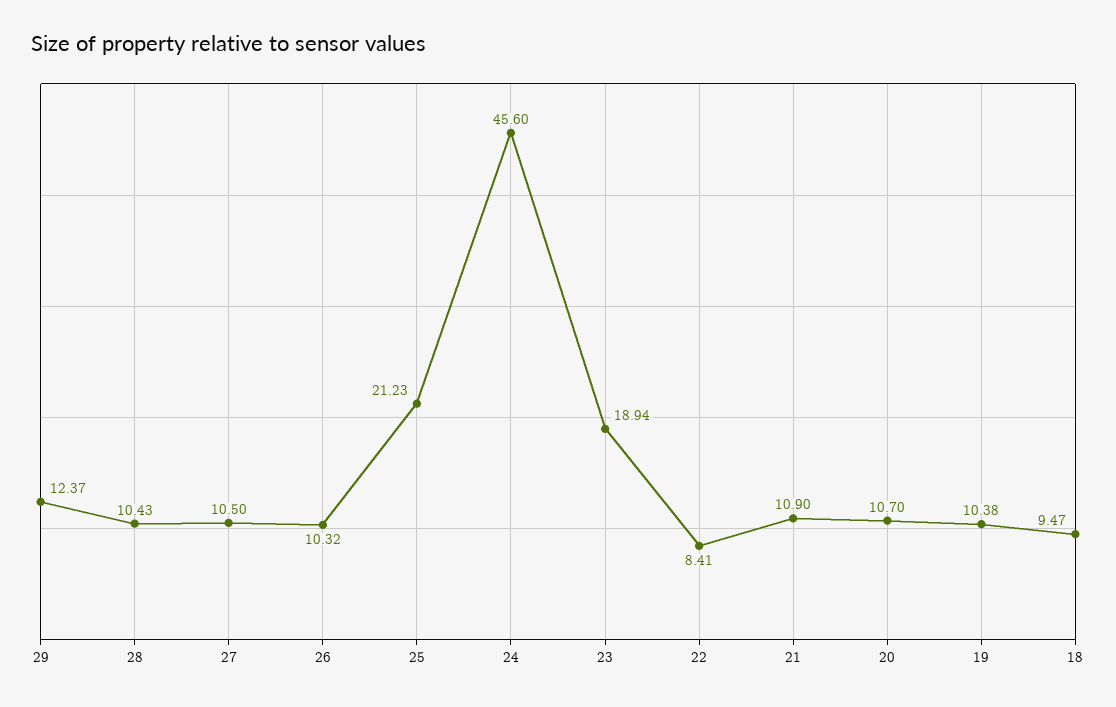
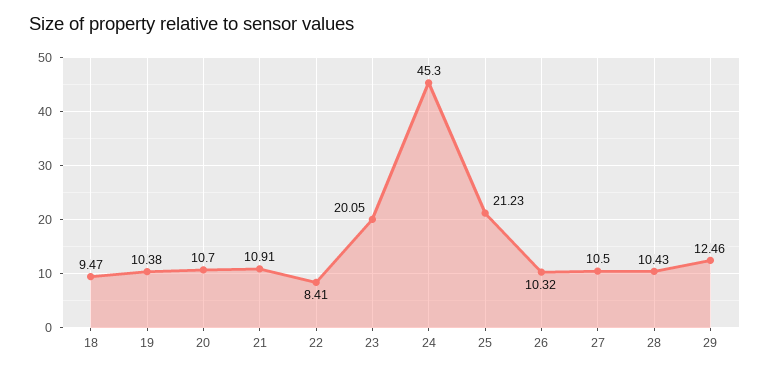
  {
-   "29": 12.37,
+   "29": 12.46,
    "28": 10.43,
    "27": 10.5,
    "26": 10.32,
    "25": 21.23,
-   "24": 45.6,
+   "24": 45.3,
-   "23": 18.94,
+   "23": 20.05,
    "22": 8.41,
-   "21": 10.9,
+   "21": 10.91,
    "20": 10.7,
    "19": 10.38,
    "18": 9.47
  }

